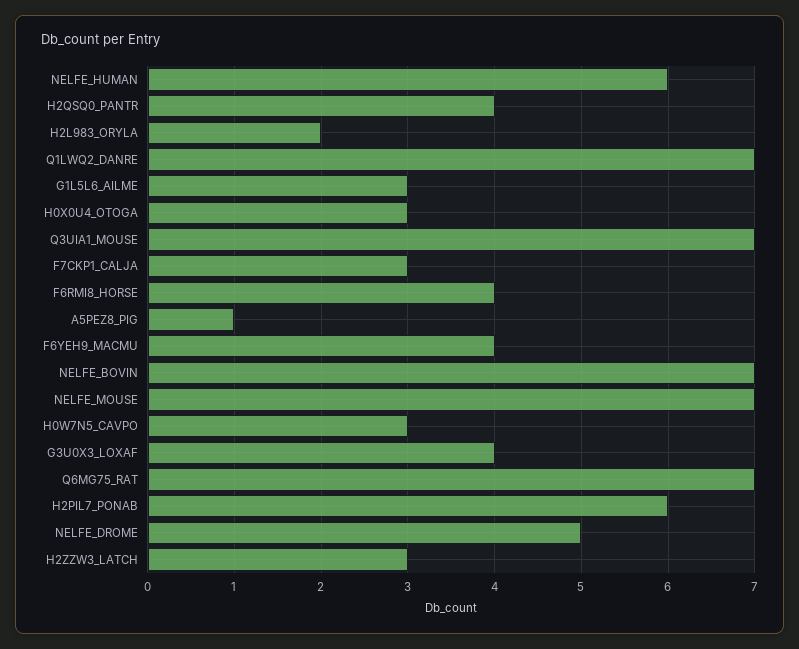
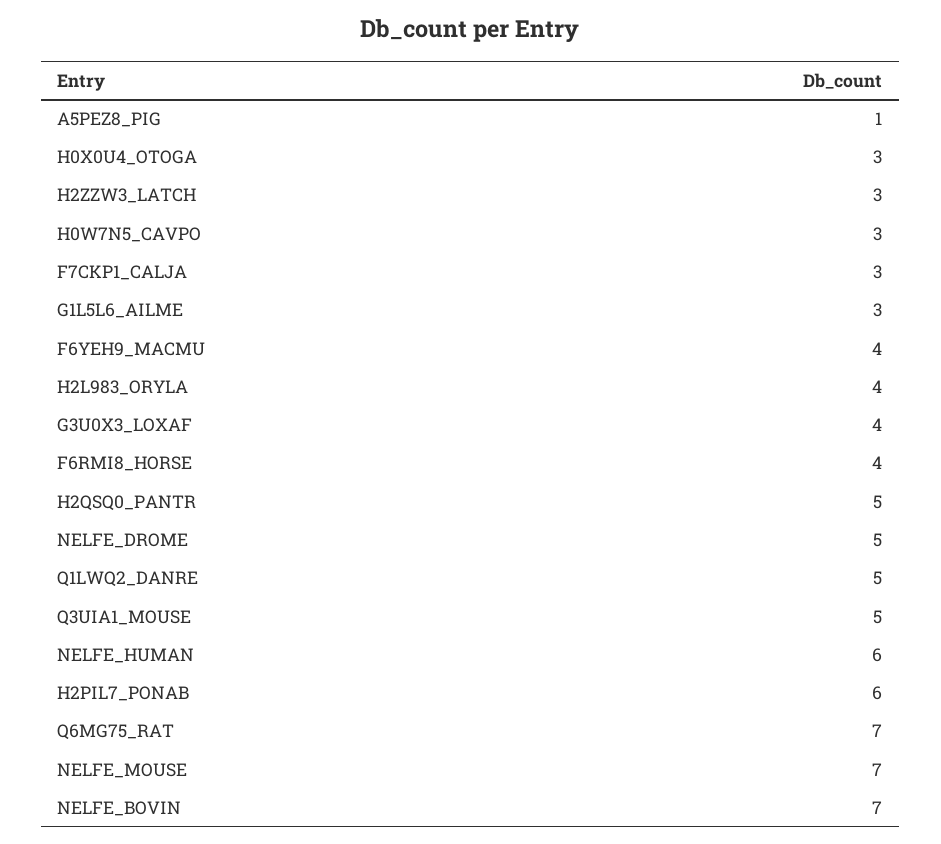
  {
    "NELFE_HUMAN": 6,
-   "H2QSQ0_PANTR": 4,
+   "H2QSQ0_PANTR": 5,
-   "H2L983_ORYLA": 2,
+   "H2L983_ORYLA": 4,
-   "Q1LWQ2_DANRE": 7,
+   "Q1LWQ2_DANRE": 5,
    "G1L5L6_AILME": 3,
    "H0X0U4_OTOGA": 3,
-   "Q3UIA1_MOUSE": 7,
+   "Q3UIA1_MOUSE": 5,
    "F7CKP1_CALJA": 3,
    "F6RMI8_HORSE": 4,
    "A5PEZ8_PIG": 1,
    "F6YEH9_MACMU": 4,
    "NELFE_BOVIN": 7,
    "NELFE_MOUSE": 7,
    "H0W7N5_CAVPO": 3,
    "G3U0X3_LOXAF": 4,
    "Q6MG75_RAT": 7,
    "H2PIL7_PONAB": 6,
    "NELFE_DROME": 5,
    "H2ZZW3_LATCH": 3
  }

